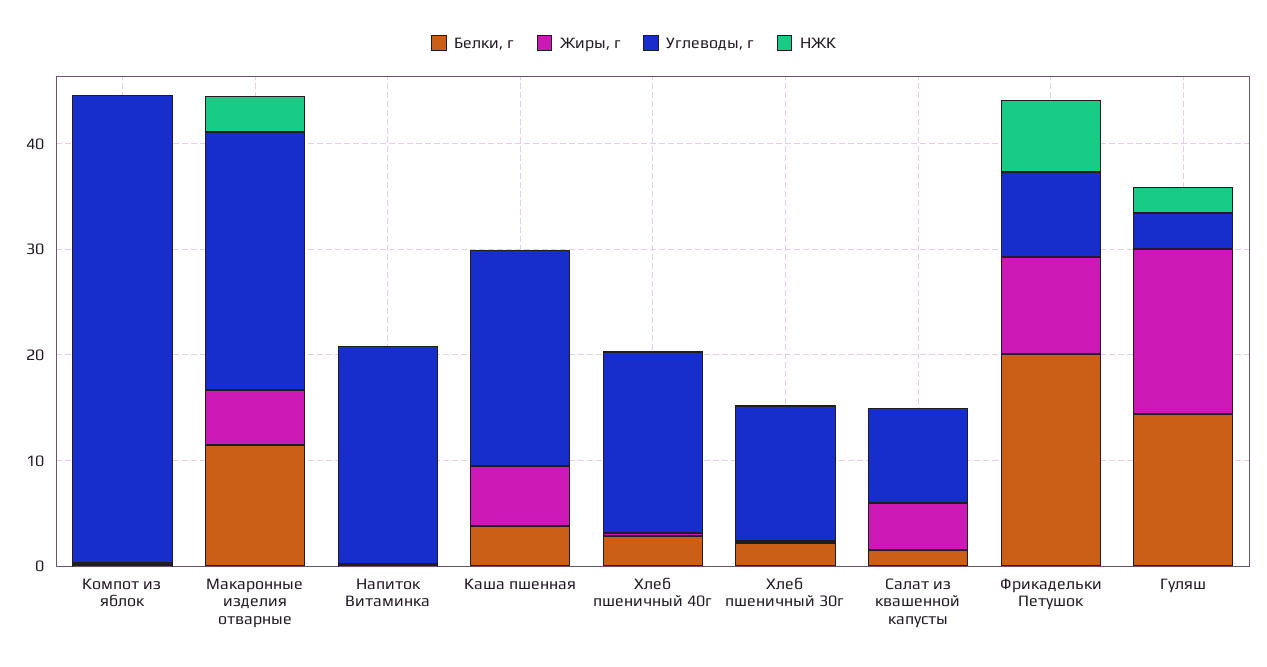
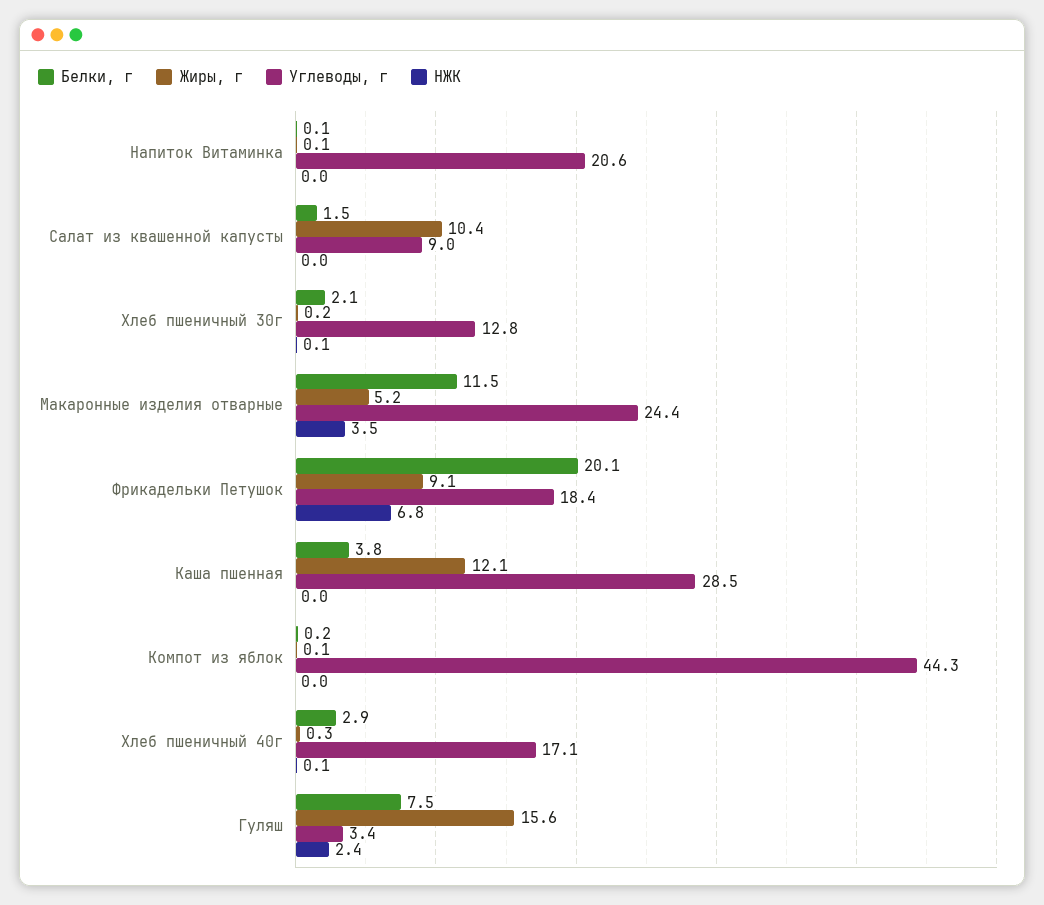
  {
    "Белки, г": {
      "Компот из яблок": 0.2,
      "Макаронные изделия отварные": 11.5,
      "Напиток Витаминка": 0.1,
      "Каша пшенная": 3.8,
      "Хлеб пшеничный 40г": 2.9,
      "Хлеб пшеничный 30г": 2.1,
      "Салат из квашенной капусты": 1.5,
      "Фрикадельки Петушок": 20.1,
-     "Гуляш": 14
+     "Гуляш": 7.5
    },
    "Жиры, г": {
      "Компот из яблок": 0.1,
      "Макаронные изделия отварные": 5.2,
      "Напиток Витаминка": 0.1,
-     "Каша пшенная": 6,
+     "Каша пшенная": 12.1,
      "Хлеб пшеничный 40г": 0.3,
      "Хлеб пшеничный 30г": 0.2,
-     "Салат из квашенной капусты": 4,
+     "Салат из квашенной капусты": 10.4,
      "Фрикадельки Петушок": 9.1,
      "Гуляш": 15.6
    },
    "Углеводы, г": {
      "Компот из яблок": 44.3,
      "Макаронные изделия отварные": 24.4,
      "Напиток Витаминка": 20.6,
-     "Каша пшенная": 20,
+     "Каша пшенная": 28.5,
      "Хлеб пшеничный 40г": 17.1,
      "Хлеб пшеничный 30г": 12.8,
      "Салат из квашенной капусты": 9,
-     "Фрикадельки Петушок": 8,
+     "Фрикадельки Петушок": 18.4,
      "Гуляш": 3.4
    },
    "НЖК": {
      "Компот из яблок": 0,
      "Макаронные изделия отварные": 3.5,
      "Напиток Витаминка": 0,
      "Каша пшенная": 0,
      "Хлеб пшеничный 40г": 0.1,
      "Хлеб пшеничный 30г": 0.1,
      "Салат из квашенной капусты": 0,
      "Фрикадельки Петушок": 6.8,
      "Гуляш": 2.4
    }
  }

